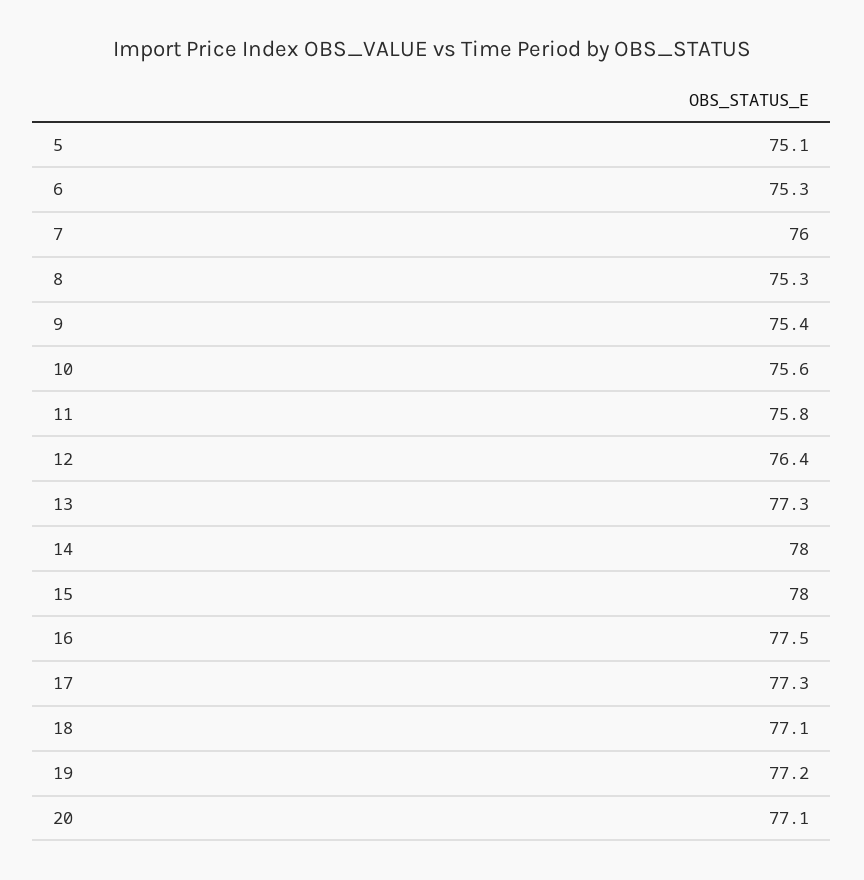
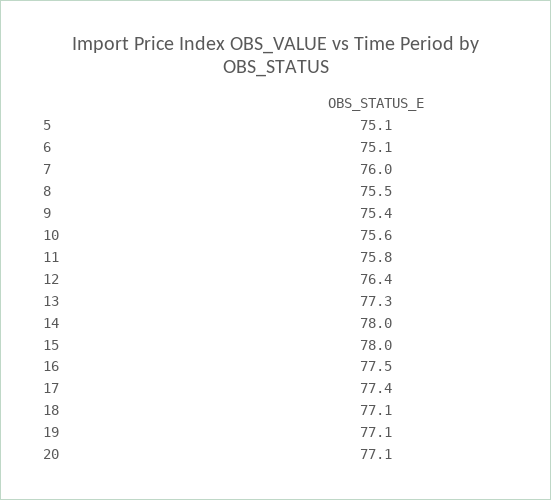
  {
    "5": 75.1,
-   "6": 75.3,
+   "6": 75.1,
    "7": 76,
-   "8": 75.3,
+   "8": 75.5,
    "9": 75.4,
    "10": 75.6,
    "11": 75.8,
    "12": 76.4,
    "13": 77.3,
    "14": 78,
    "15": 78,
    "16": 77.5,
-   "17": 77.3,
+   "17": 77.4,
    "18": 77.1,
-   "19": 77.2,
+   "19": 77.1,
    "20": 77.1
  }

